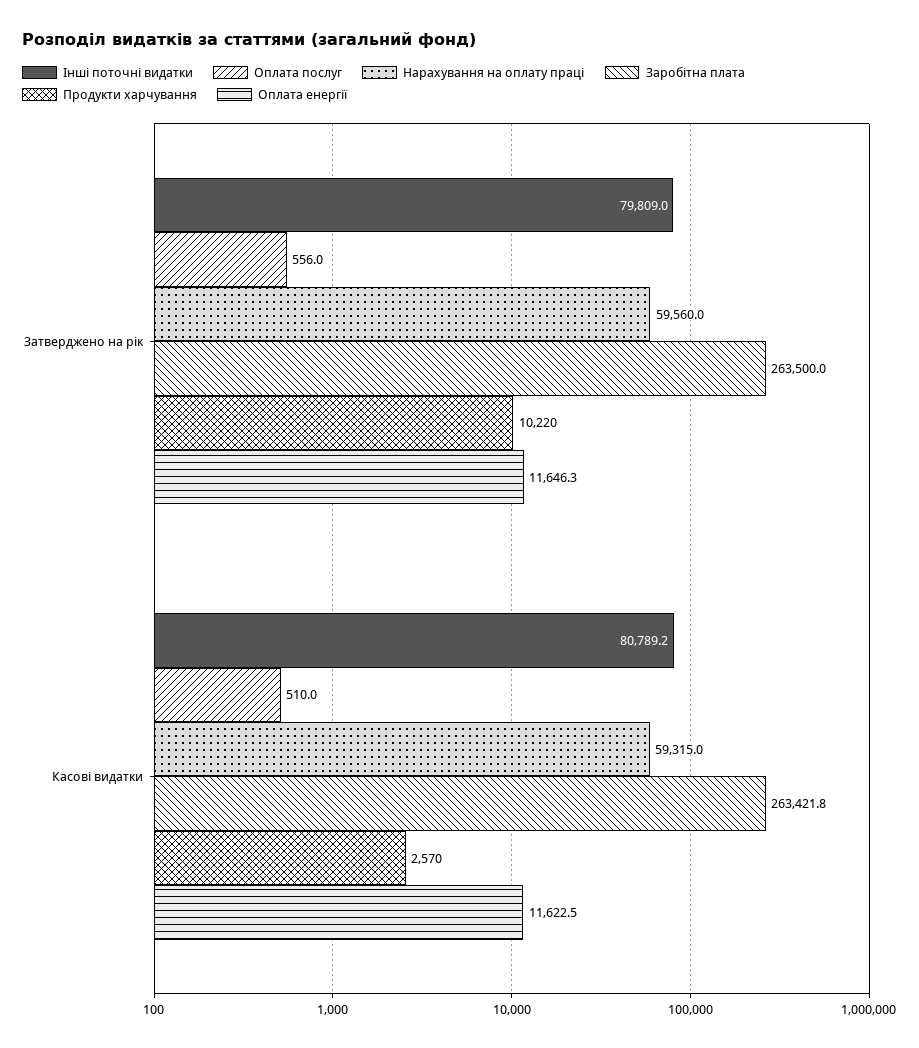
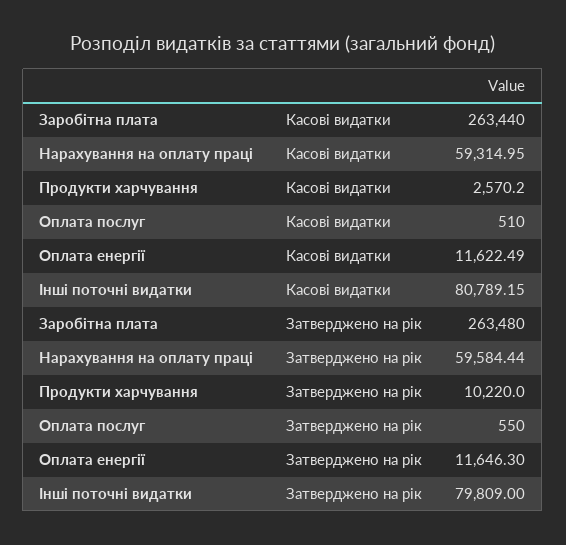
  {
    "Інші поточні видатки": {
      "Затверджено на рік": 79809,
      "Касові видатки": 80789.15
    },
    "Оплата послуг": {
-     "Затверджено на рік": 556,
+     "Затверджено на рік": 550,
      "Касові видатки": 510
    },
    "Нарахування на оплату праці": {
-     "Затверджено на рік": 59560,
+     "Затверджено на рік": 59584.44,
      "Касові видатки": 59314.95
    },
    "Заробітна плата": {
-     "Затверджено на рік": 263500,
+     "Затверджено на рік": 263480,
-     "Касові видатки": 263421.8
+     "Касові видатки": 263440
    },
    "Продукти харчування": {
      "Затверджено на рік": 10220,
      "Касові видатки": 2570.2
    },
    "Оплата енергії": {
      "Затверджено на рік": 11646.3,
      "Касові видатки": 11622.49
    }
  }

